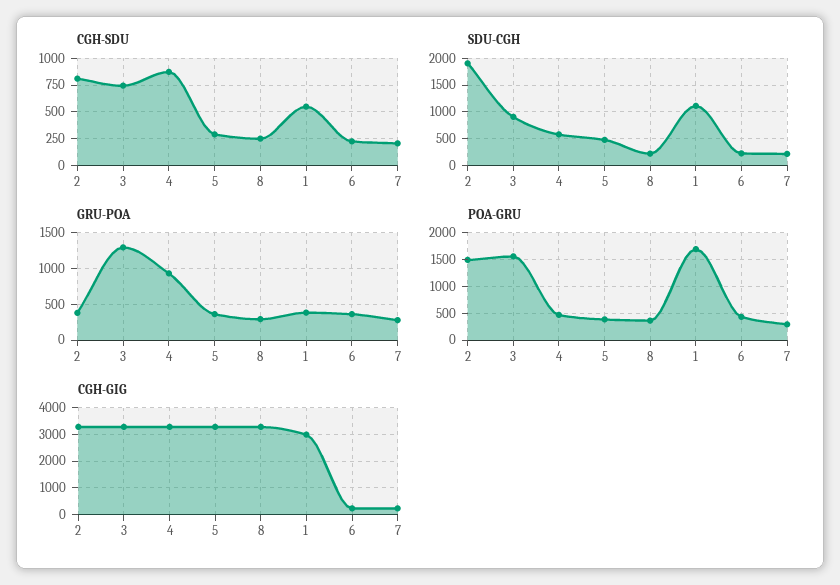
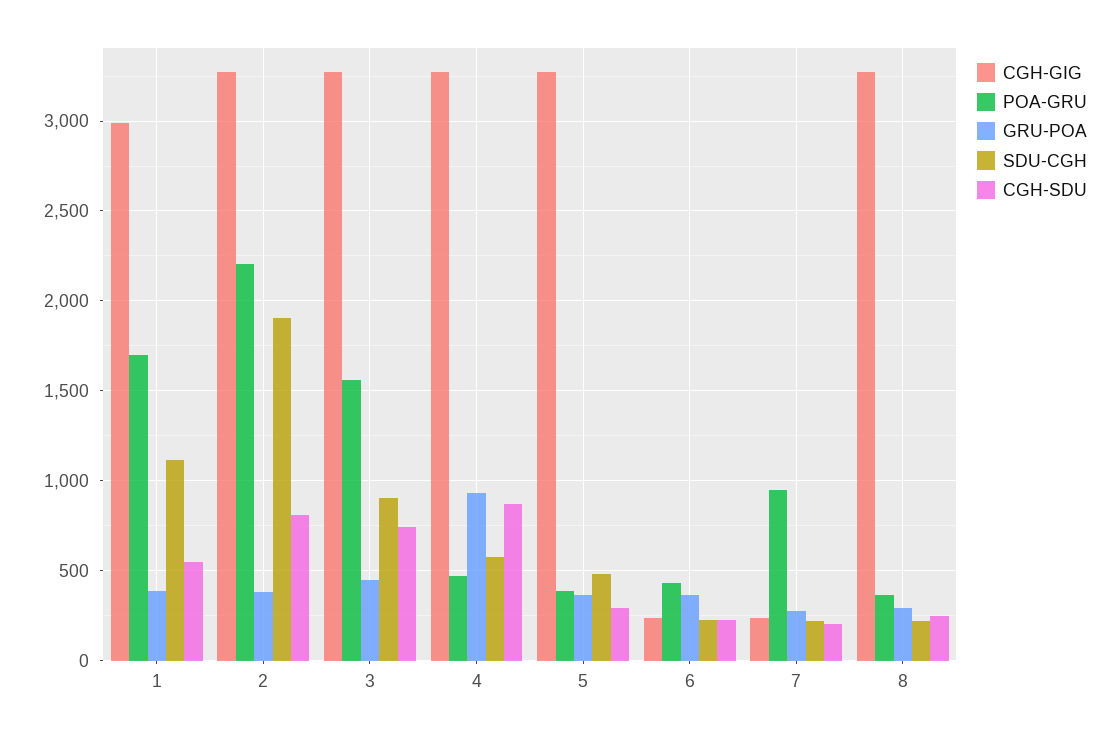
  {
    "CGH-SDU": {
      "2": 800,
      "3": 750,
      "4": 850,
      "5": 300,
      "8": 250,
      "1": 550,
      "6": 200,
      "7": 200
    },
    "SDU-CGH": {
      "2": 1900,
      "3": 900,
      "4": 600,
      "5": 500,
      "8": 200,
      "1": 1100,
      "6": 200,
      "7": 200
    },
    "GRU-POA": {
      "2": 400,
-     "3": 1300,
+     "3": 450,
      "4": 950,
      "5": 350,
      "8": 300,
      "1": 400,
      "6": 350,
      "7": 300
    },
    "POA-GRU": {
-     "2": 1500,
+     "2": 2200,
      "3": 1550,
      "4": 450,
      "5": 400,
      "8": 350,
      "1": 1700,
      "6": 450,
-     "7": 250
+     "7": 950
    },
    "CGH-GIG": {
      "2": 3250,
      "3": 3250,
      "4": 3250,
      "5": 3250,
      "8": 3250,
      "1": 3000,
      "6": 250,
      "7": 250
    }
  }

